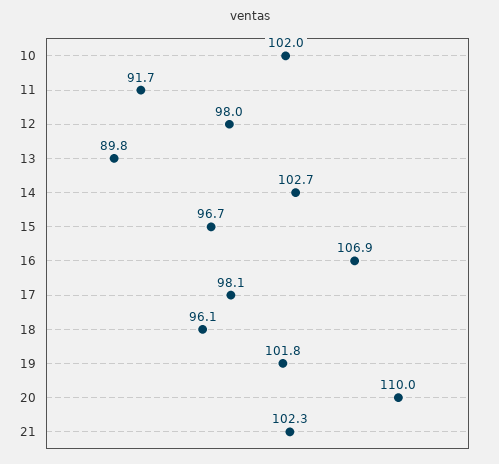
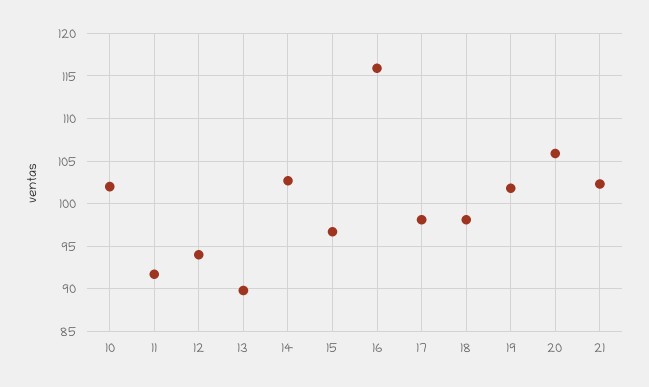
  {
    "10": 102,
    "11": 91.7,
-   "12": 98,
+   "12": 94,
    "13": 89.8,
    "14": 102.7,
    "15": 96.7,
-   "16": 106.9,
+   "16": 116,
    "17": 98.1,
-   "18": 96.1,
+   "18": 98,
    "19": 101.8,
-   "20": 110,
+   "20": 106,
    "21": 102.3
  }

